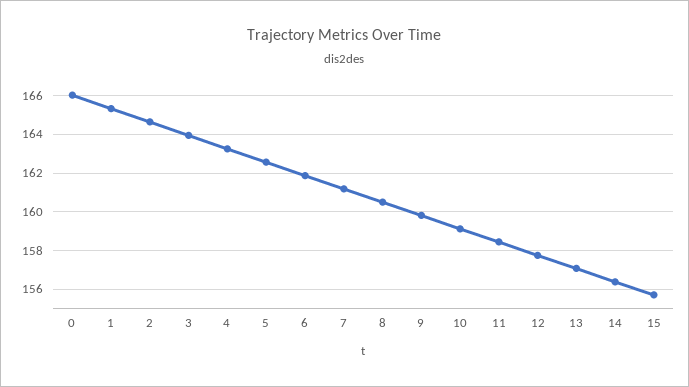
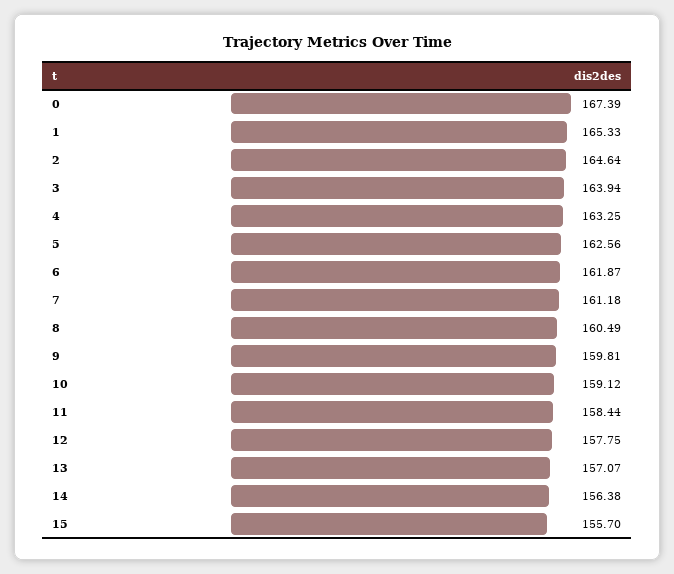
  {
-   "0": 166,
+   "0": 167.39,
    "1": 165.33,
    "2": 164.64,
    "3": 163.94,
    "4": 163.25,
    "5": 162.56,
    "6": 161.87,
    "7": 161.18,
    "8": 160.49,
    "9": 159.81,
    "10": 159.12,
    "11": 158.44,
    "12": 157.75,
    "13": 157.07,
    "14": 156.38,
    "15": 155.7
  }

